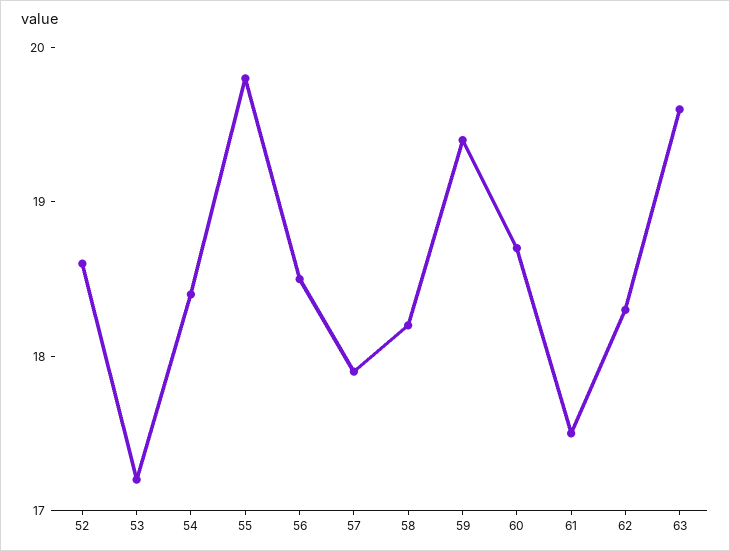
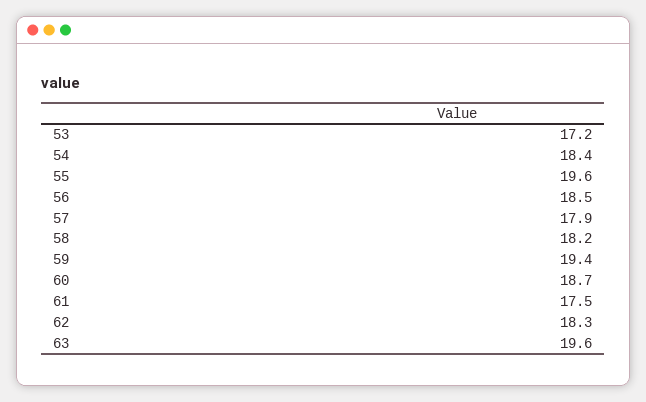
  {
-   "52": 18.6,
    "53": 17.2,
    "54": 18.4,
-   "55": 19.8,
+   "55": 19.6,
    "56": 18.5,
    "57": 17.9,
    "58": 18.2,
    "59": 19.4,
    "60": 18.7,
    "61": 17.5,
    "62": 18.3,
    "63": 19.6
  }

